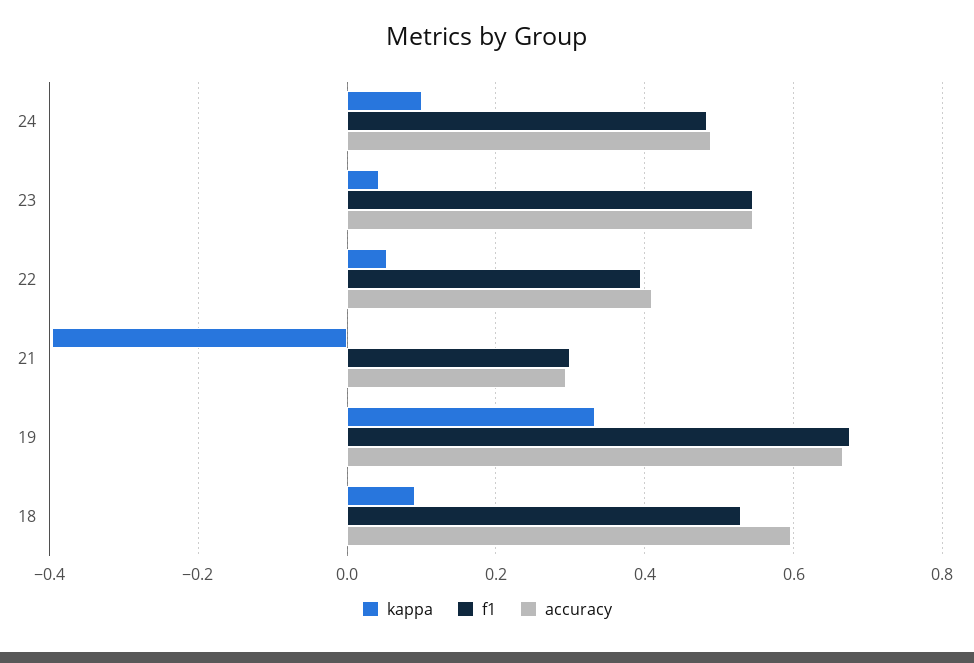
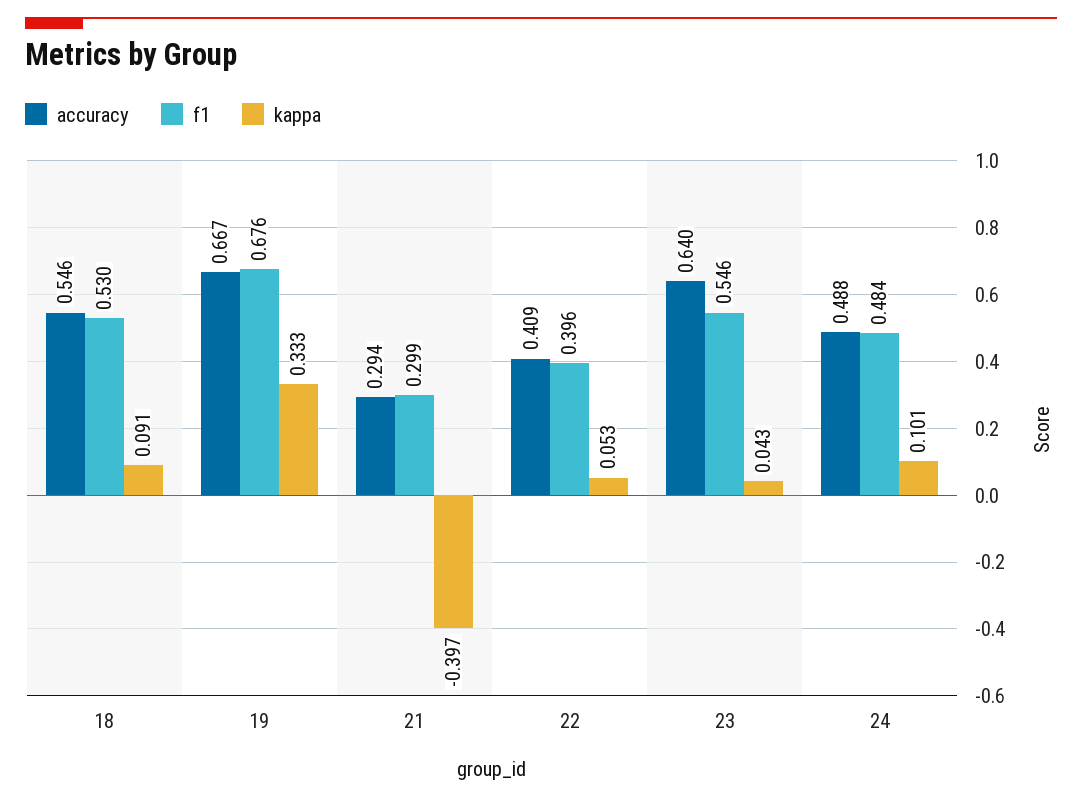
  {
    "kappa": {
      "24": 0.101,
      "23": 0.043,
      "22": 0.053,
      "21": -0.397,
      "19": 0.333,
      "18": 0.091
    },
    "f1": {
      "24": 0.484,
      "23": 0.546,
      "22": 0.396,
      "21": 0.299,
      "19": 0.676,
      "18": 0.53
    },
    "accuracy": {
      "24": 0.488,
-     "23": 0.54,
+     "23": 0.64,
      "22": 0.409,
      "21": 0.294,
      "19": 0.667,
-     "18": 0.6
+     "18": 0.546
    }
  }

